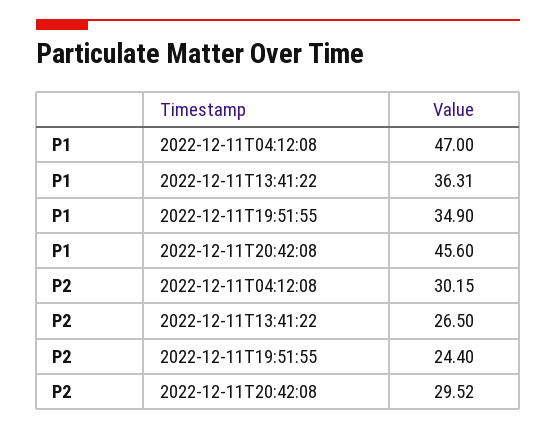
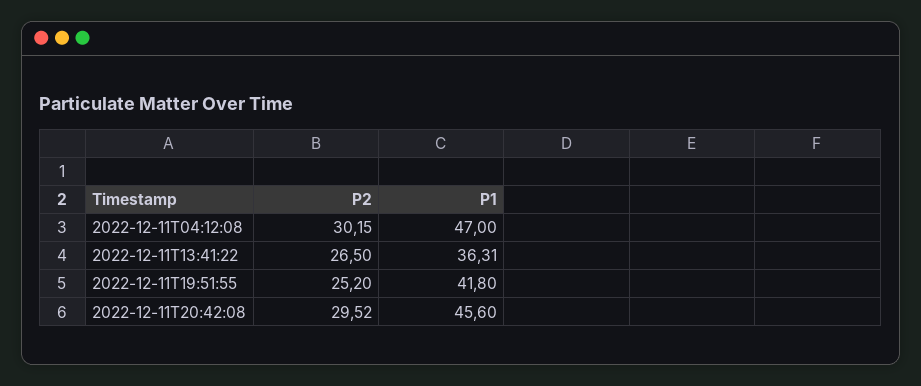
  {
    "P1": {
      "2022-12-11T04:12:08": 47,
      "2022-12-11T13:41:22": 36.31,
-     "2022-12-11T19:51:55": 34.9,
+     "2022-12-11T19:51:55": 41.8,
      "2022-12-11T20:42:08": 45.6
    },
    "P2": {
      "2022-12-11T04:12:08": 30.15,
      "2022-12-11T13:41:22": 26.5,
-     "2022-12-11T19:51:55": 24.4,
+     "2022-12-11T19:51:55": 25.2,
      "2022-12-11T20:42:08": 29.52
    }
  }

